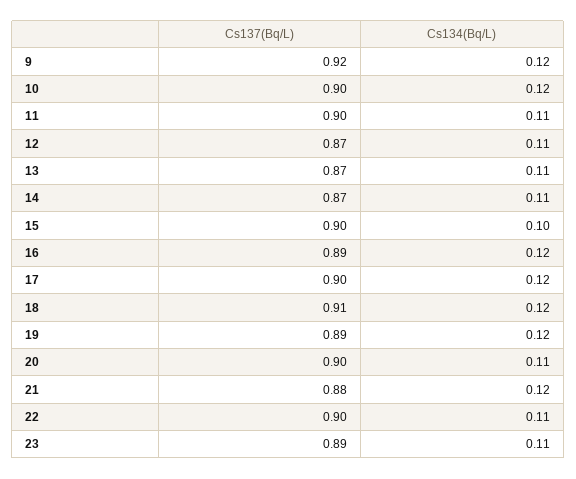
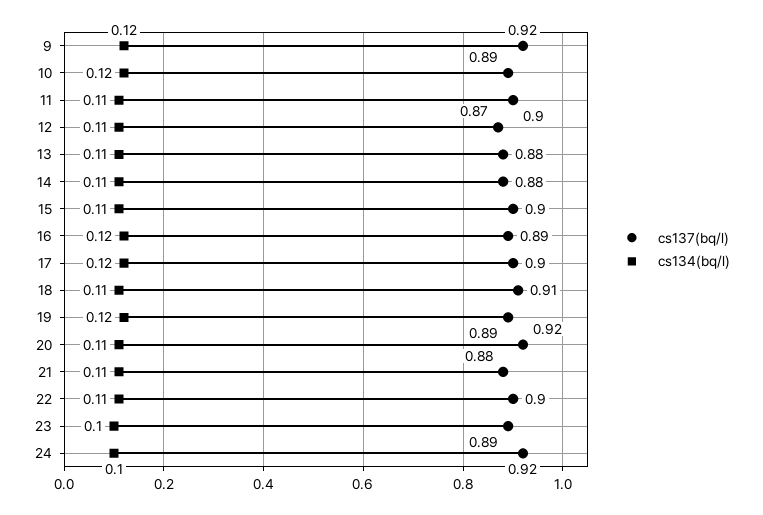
  {
    "Cs137(Bq/L)": {
      "9": 0.92,
-     "10": 0.9,
+     "10": 0.89,
      "11": 0.9,
      "12": 0.87,
-     "13": 0.87,
+     "13": 0.88,
-     "14": 0.87,
+     "14": 0.88,
      "15": 0.9,
      "16": 0.89,
      "17": 0.9,
      "18": 0.91,
      "19": 0.89,
-     "20": 0.9,
+     "20": 0.92,
      "21": 0.88,
      "22": 0.9,
-     "23": 0.89
+     "23": 0.89,
+     "24": 0.92
    },
    "Cs134(Bq/L)": {
      "9": 0.12,
      "10": 0.12,
      "11": 0.11,
      "12": 0.11,
      "13": 0.11,
      "14": 0.11,
-     "15": 0.1,
+     "15": 0.11,
      "16": 0.12,
      "17": 0.12,
-     "18": 0.12,
+     "18": 0.11,
      "19": 0.12,
      "20": 0.11,
-     "21": 0.12,
+     "21": 0.11,
      "22": 0.11,
-     "23": 0.11
+     "23": 0.1,
+     "24": 0.1
    }
  }

